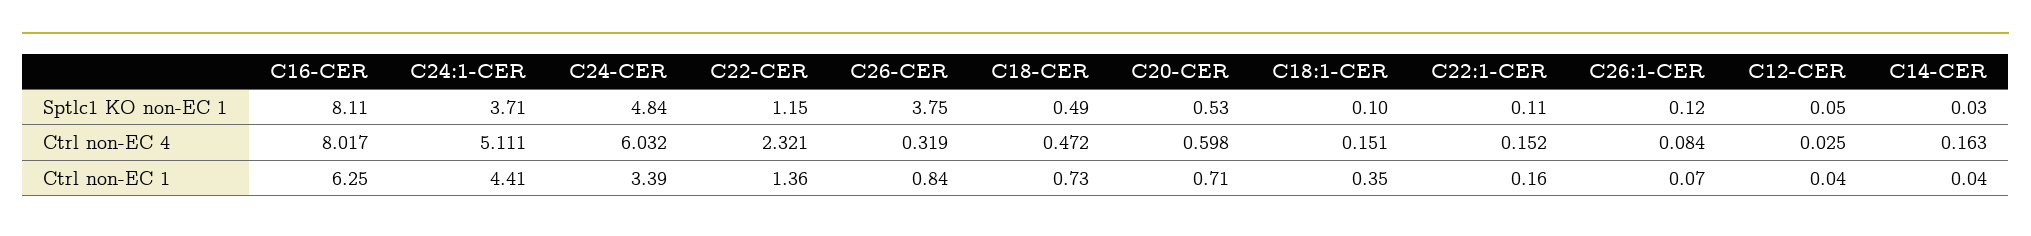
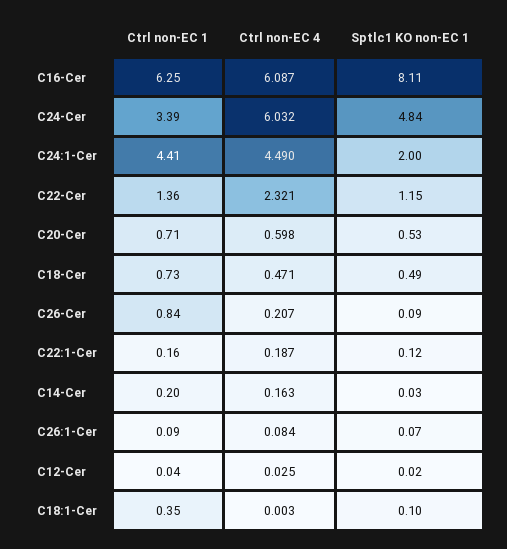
  {
    "C16-CER": {
      "Sptlc1 KO non-EC 1": 8.11,
-     "Ctrl non-EC 4": 8.017,
+     "Ctrl non-EC 4": 6.087,
      "Ctrl non-EC 1": 6.25
    },
    "C24:1-CER": {
-     "Sptlc1 KO non-EC 1": 3.71,
+     "Sptlc1 KO non-EC 1": 2,
-     "Ctrl non-EC 4": 5.111,
+     "Ctrl non-EC 4": 4.49,
      "Ctrl non-EC 1": 4.41
    },
    "C24-CER": {
      "Sptlc1 KO non-EC 1": 4.84,
      "Ctrl non-EC 4": 6.032,
      "Ctrl non-EC 1": 3.39
    },
    "C22-CER": {
      "Sptlc1 KO non-EC 1": 1.15,
      "Ctrl non-EC 4": 2.321,
      "Ctrl non-EC 1": 1.36
    },
    "C26-CER": {
-     "Sptlc1 KO non-EC 1": 3.75,
+     "Sptlc1 KO non-EC 1": 0.09,
-     "Ctrl non-EC 4": 0.319,
+     "Ctrl non-EC 4": 0.207,
      "Ctrl non-EC 1": 0.84
    },
    "C18-CER": {
      "Sptlc1 KO non-EC 1": 0.49,
-     "Ctrl non-EC 4": 0.472,
+     "Ctrl non-EC 4": 0.471,
      "Ctrl non-EC 1": 0.73
    },
    "C20-CER": {
      "Sptlc1 KO non-EC 1": 0.53,
      "Ctrl non-EC 4": 0.598,
      "Ctrl non-EC 1": 0.71
    },
    "C18:1-CER": {
      "Sptlc1 KO non-EC 1": 0.1,
-     "Ctrl non-EC 4": 0.151,
+     "Ctrl non-EC 4": 0.003,
      "Ctrl non-EC 1": 0.35
    },
    "C22:1-CER": {
-     "Sptlc1 KO non-EC 1": 0.11,
+     "Sptlc1 KO non-EC 1": 0.12,
-     "Ctrl non-EC 4": 0.152,
+     "Ctrl non-EC 4": 0.187,
      "Ctrl non-EC 1": 0.16
    },
    "C26:1-CER": {
-     "Sptlc1 KO non-EC 1": 0.12,
+     "Sptlc1 KO non-EC 1": 0.07,
      "Ctrl non-EC 4": 0.084,
-     "Ctrl non-EC 1": 0.07
+     "Ctrl non-EC 1": 0.09
    },
    "C12-CER": {
-     "Sptlc1 KO non-EC 1": 0.05,
+     "Sptlc1 KO non-EC 1": 0.02,
      "Ctrl non-EC 4": 0.025,
      "Ctrl non-EC 1": 0.04
    },
    "C14-CER": {
      "Sptlc1 KO non-EC 1": 0.03,
      "Ctrl non-EC 4": 0.163,
-     "Ctrl non-EC 1": 0.04
+     "Ctrl non-EC 1": 0.2
    }
  }

